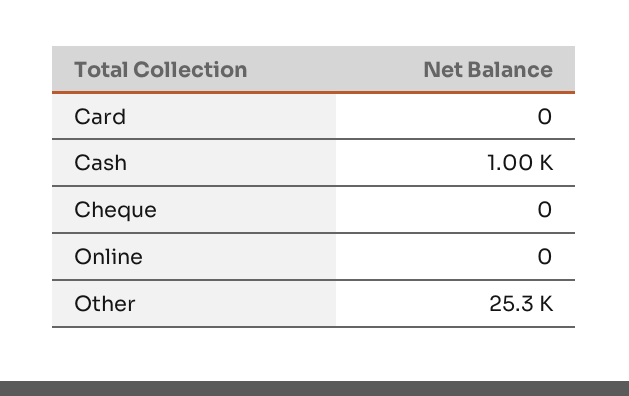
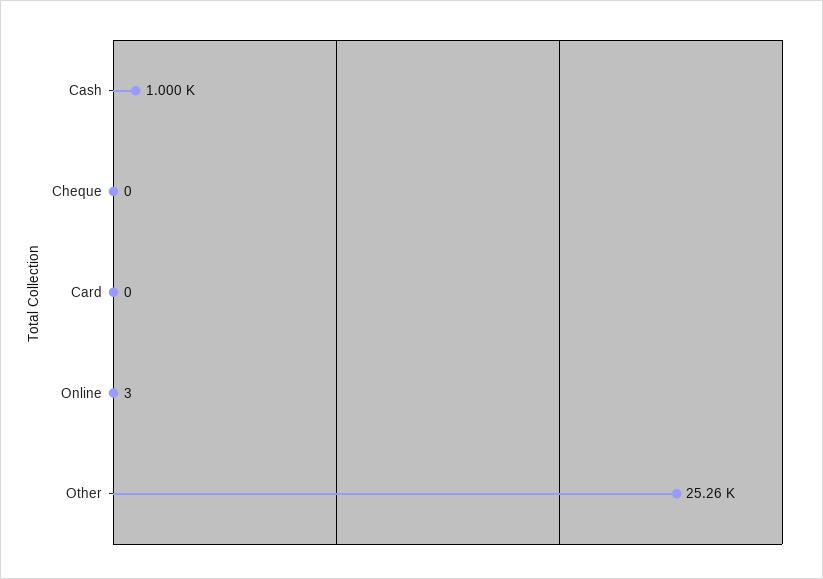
  {
    "Card": 0,
    "Cash": 1000,
    "Cheque": 0,
-   "Online": 0,
+   "Online": 3,
    "Other": 25260
  }

